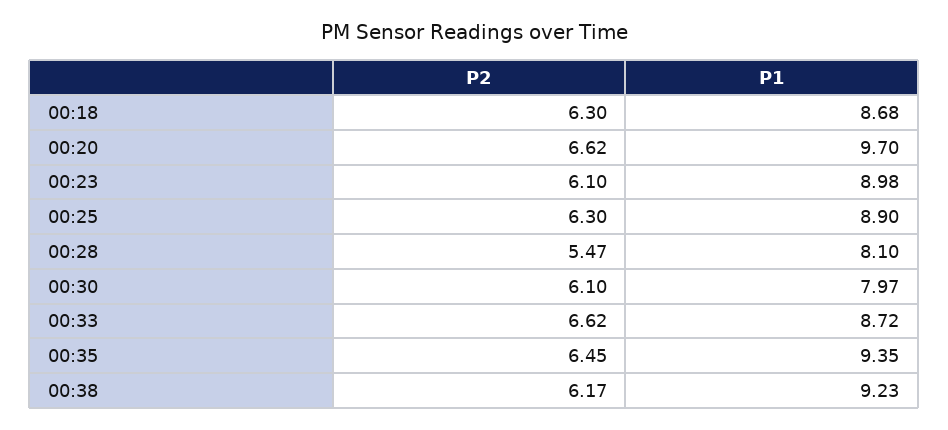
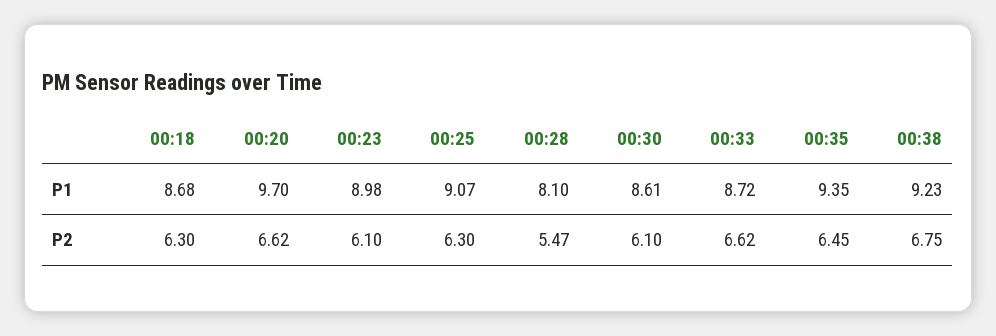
  {
    "P2": {
      "00:18": 6.3,
      "00:20": 6.62,
      "00:23": 6.1,
      "00:25": 6.3,
      "00:28": 5.47,
      "00:30": 6.1,
      "00:33": 6.62,
      "00:35": 6.45,
-     "00:38": 6.17
+     "00:38": 6.75
    },
    "P1": {
      "00:18": 8.68,
      "00:20": 9.7,
      "00:23": 8.98,
-     "00:25": 8.9,
+     "00:25": 9.07,
      "00:28": 8.1,
-     "00:30": 7.97,
+     "00:30": 8.61,
      "00:33": 8.72,
      "00:35": 9.35,
      "00:38": 9.23
    }
  }

